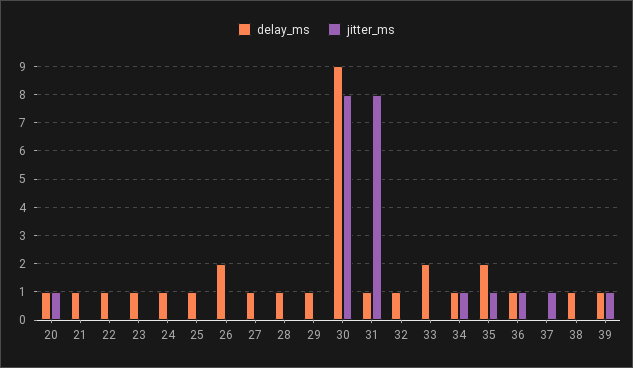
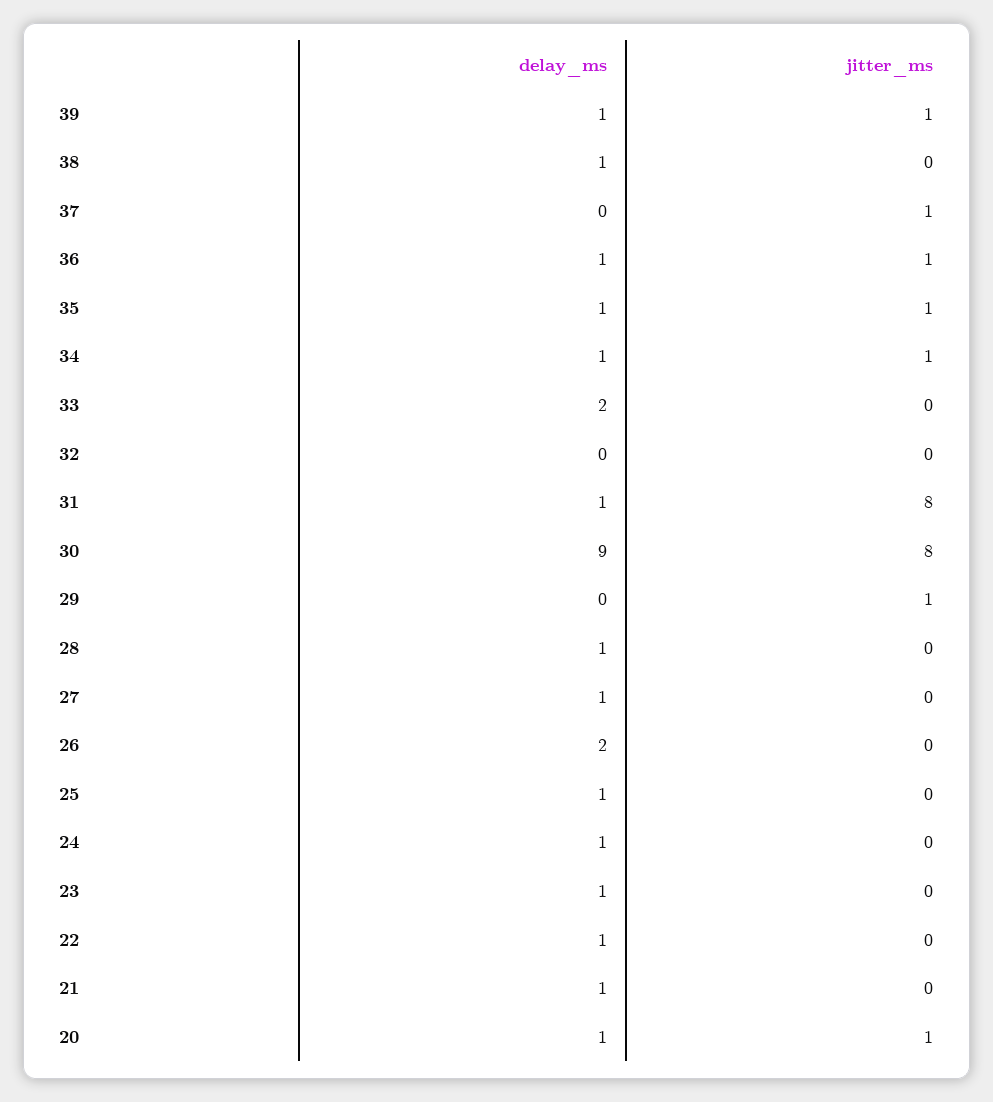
  {
    "delay_ms": {
      "20": 1,
      "21": 1,
      "22": 1,
      "23": 1,
      "24": 1,
      "25": 1,
      "26": 2,
      "27": 1,
      "28": 1,
-     "29": 1,
+     "29": 0,
      "30": 9,
      "31": 1,
-     "32": 1,
+     "32": 0,
      "33": 2,
      "34": 1,
-     "35": 2,
+     "35": 1,
      "36": 1,
      "37": 0,
      "38": 1,
      "39": 1
    },
    "jitter_ms": {
      "20": 1,
      "21": 0,
      "22": 0,
      "23": 0,
      "24": 0,
      "25": 0,
      "26": 0,
      "27": 0,
      "28": 0,
-     "29": 0,
+     "29": 1,
      "30": 8,
      "31": 8,
      "32": 0,
      "33": 0,
      "34": 1,
      "35": 1,
      "36": 1,
      "37": 1,
      "38": 0,
      "39": 1
    }
  }

